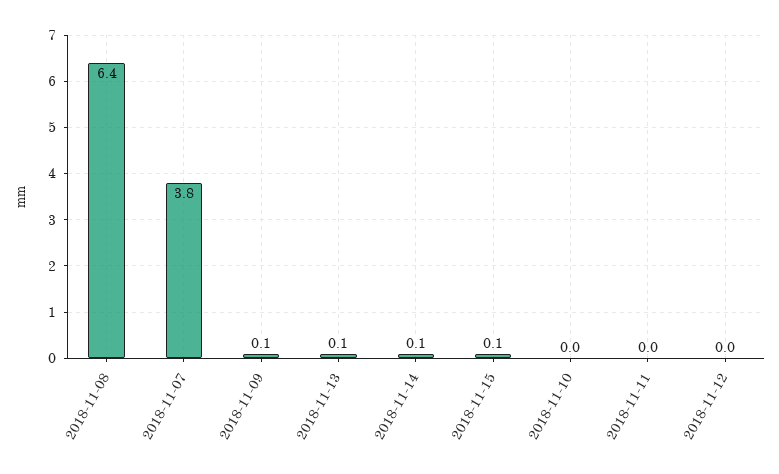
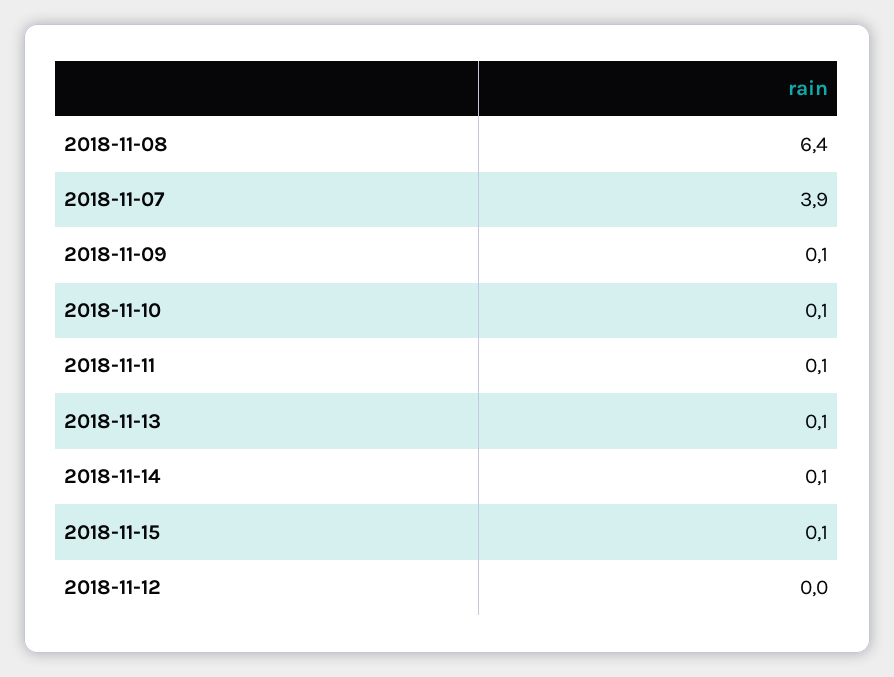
  {
    "2018-11-08": 6.4,
-   "2018-11-07": 3.8,
+   "2018-11-07": 3.9,
    "2018-11-09": 0.1,
    "2018-11-13": 0.1,
    "2018-11-14": 0.1,
    "2018-11-15": 0.1,
-   "2018-11-10": 0,
+   "2018-11-10": 0.1,
-   "2018-11-11": 0,
+   "2018-11-11": 0.1,
    "2018-11-12": 0
  }

